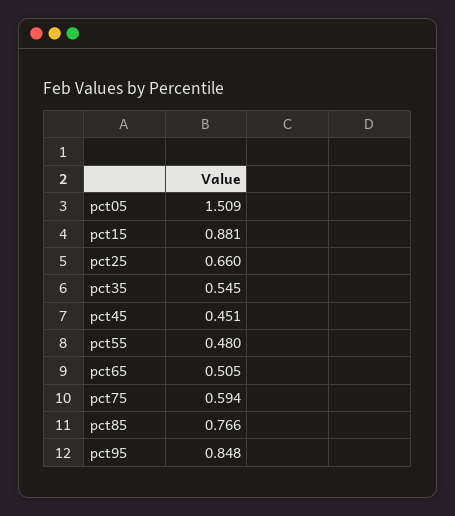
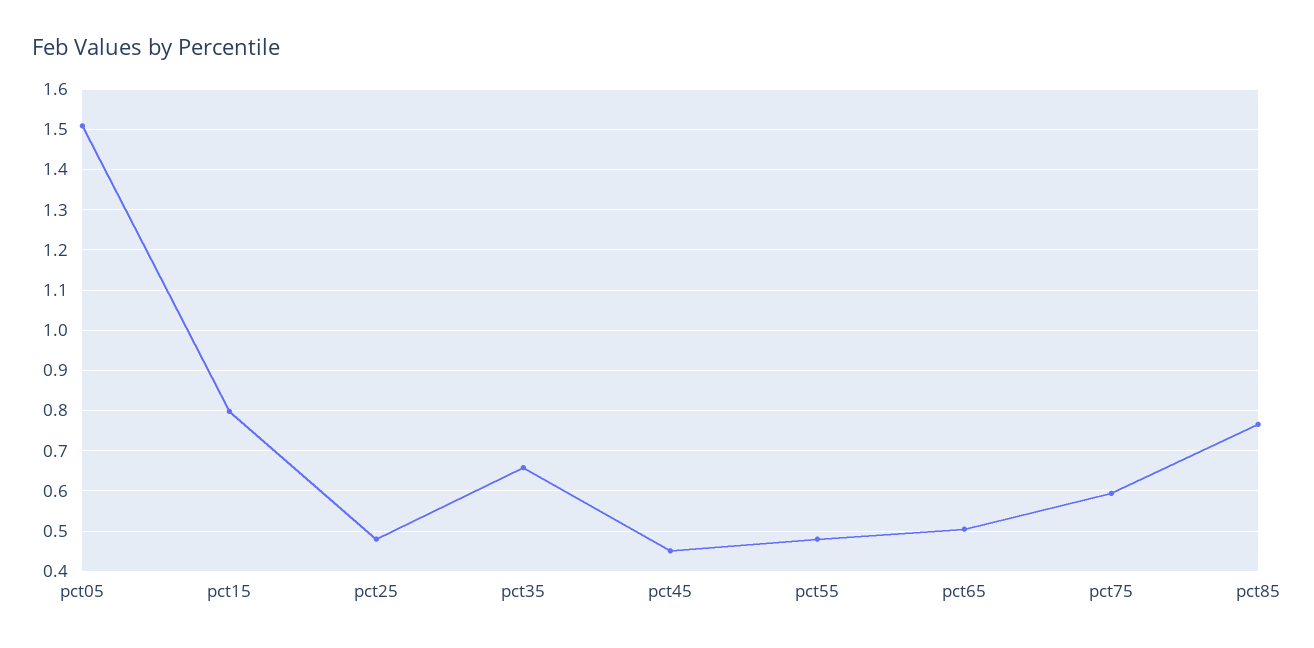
  {
    "pct05": 1.509,
-   "pct15": 0.881,
+   "pct15": 0.8,
-   "pct25": 0.66,
+   "pct25": 0.48,
-   "pct35": 0.545,
+   "pct35": 0.66,
    "pct45": 0.451,
    "pct55": 0.48,
    "pct65": 0.505,
    "pct75": 0.594,
-   "pct85": 0.766,
+   "pct85": 0.766
-   "pct95": 0.848
  }

